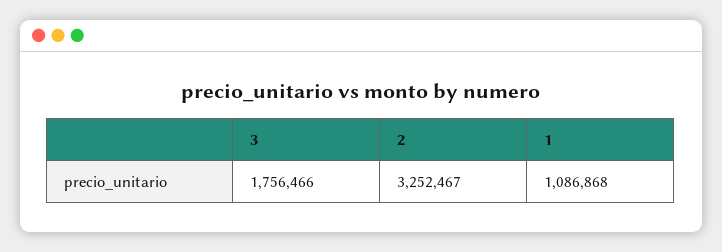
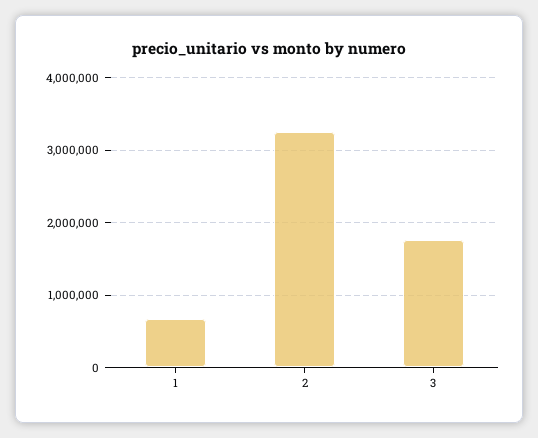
  {
    "3": 1756466,
    "2": 3252467,
-   "1": 1086868
+   "1": 700000
  }

